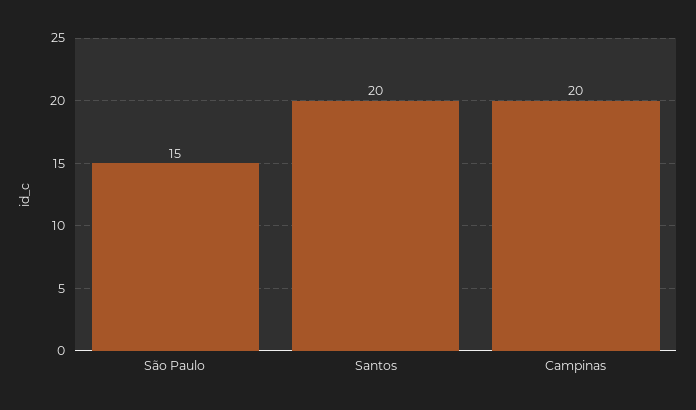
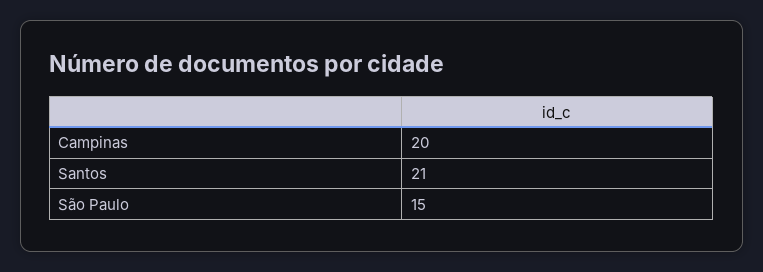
  {
    "São Paulo": 15,
-   "Santos": 20,
+   "Santos": 21,
    "Campinas": 20
  }

